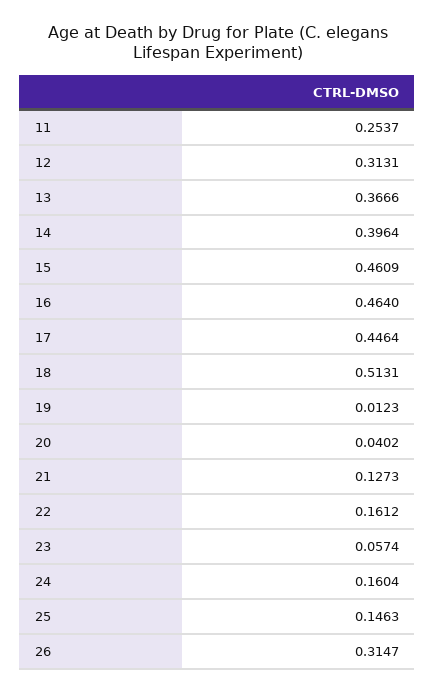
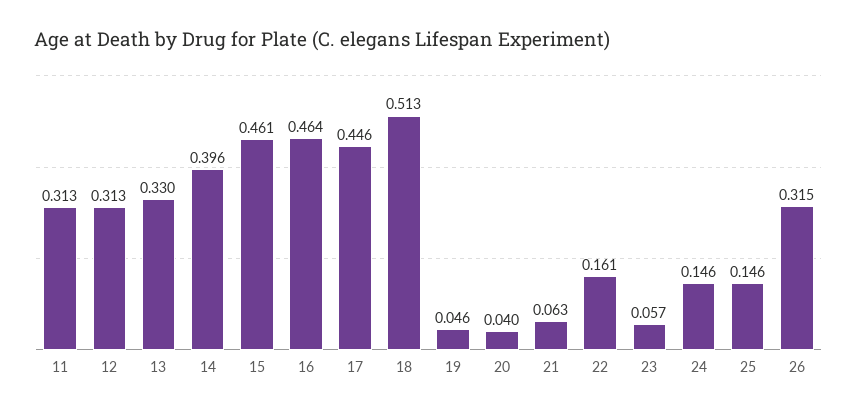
  {
-   "11": 0.2537,
+   "11": 0.313,
    "12": 0.3131,
-   "13": 0.3666,
+   "13": 0.33,
    "14": 0.3964,
    "15": 0.4609,
    "16": 0.464,
    "17": 0.4464,
    "18": 0.5131,
-   "19": 0.0123,
+   "19": 0.046,
    "20": 0.0402,
-   "21": 0.1273,
+   "21": 0.063,
    "22": 0.1612,
    "23": 0.0574,
-   "24": 0.1604,
+   "24": 0.146,
    "25": 0.1463,
    "26": 0.3147
  }

